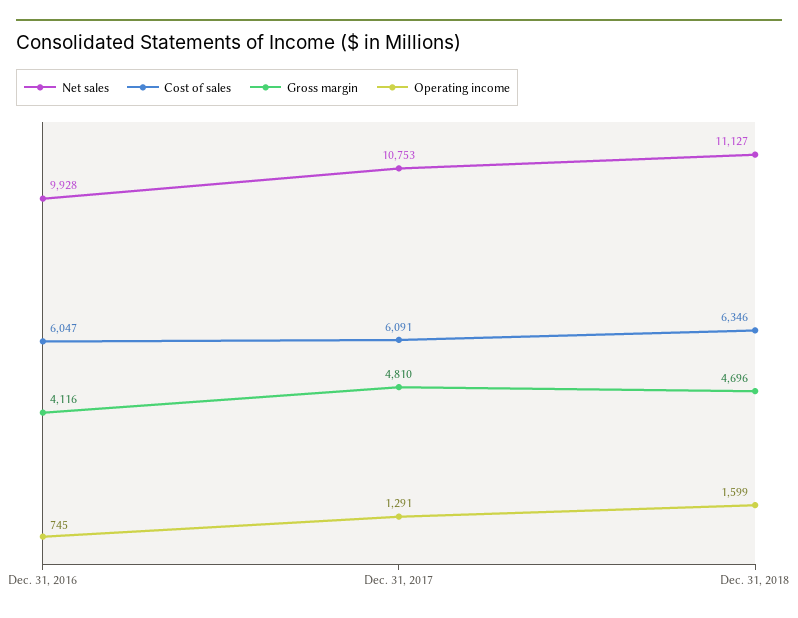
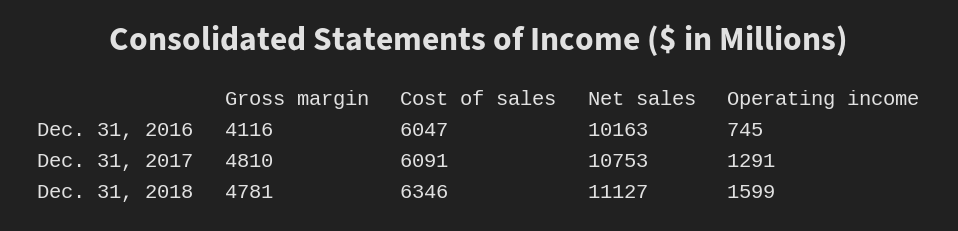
  {
    "Net sales": {
-     "Dec. 31, 2016": 9928,
+     "Dec. 31, 2016": 10163,
      "Dec. 31, 2017": 10753,
      "Dec. 31, 2018": 11127
    },
    "Cost of sales": {
      "Dec. 31, 2016": 6047,
      "Dec. 31, 2017": 6091,
      "Dec. 31, 2018": 6346
    },
    "Gross margin": {
      "Dec. 31, 2016": 4116,
      "Dec. 31, 2017": 4810,
-     "Dec. 31, 2018": 4696
+     "Dec. 31, 2018": 4781
    },
    "Operating income": {
      "Dec. 31, 2016": 745,
      "Dec. 31, 2017": 1291,
      "Dec. 31, 2018": 1599
    }
  }

